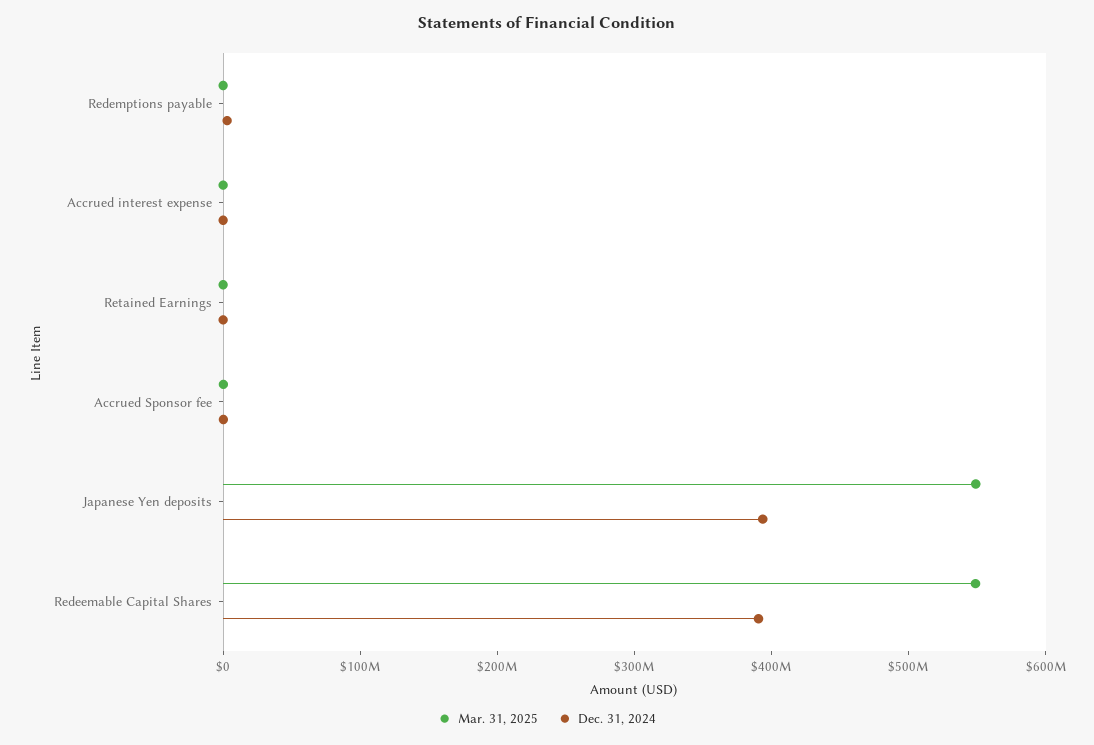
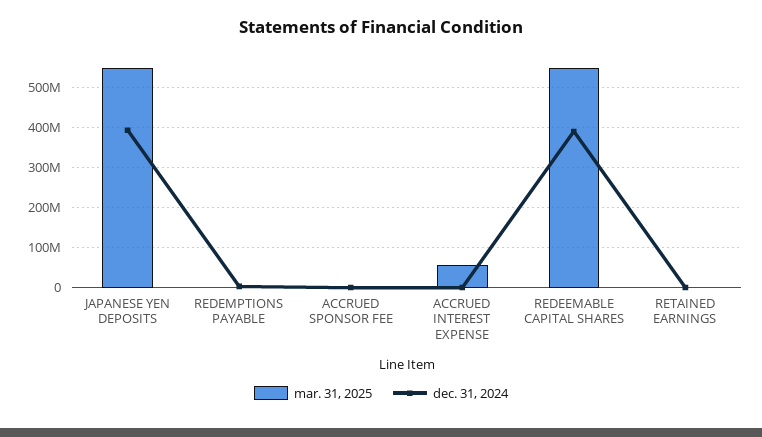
  {
    "Mar. 31, 2025": {
      "Redemptions payable": 0,
-     "Accrued interest expense": 0,
+     "Accrued interest expense": 60000000,
      "Retained Earnings": 0,
      "Accrued Sponsor fee": 0,
      "Japanese Yen deposits": 540000000,
      "Redeemable Capital Shares": 540000000
    },
    "Dec. 31, 2024": {
      "Redemptions payable": 0,
      "Accrued interest expense": 0,
      "Retained Earnings": 0,
      "Accrued Sponsor fee": 0,
      "Japanese Yen deposits": 400000000,
      "Redeemable Capital Shares": 400000000
    }
  }

